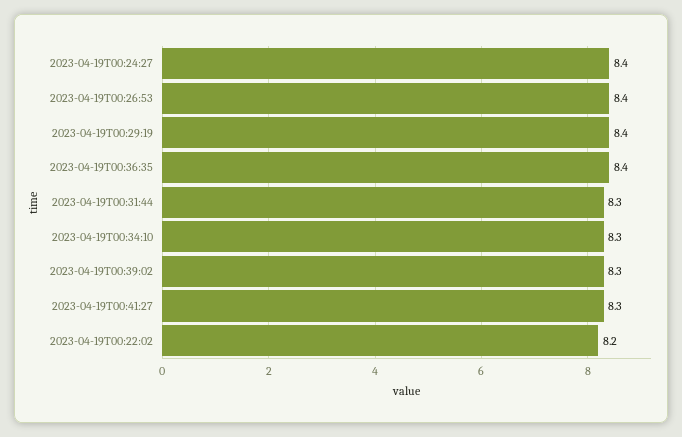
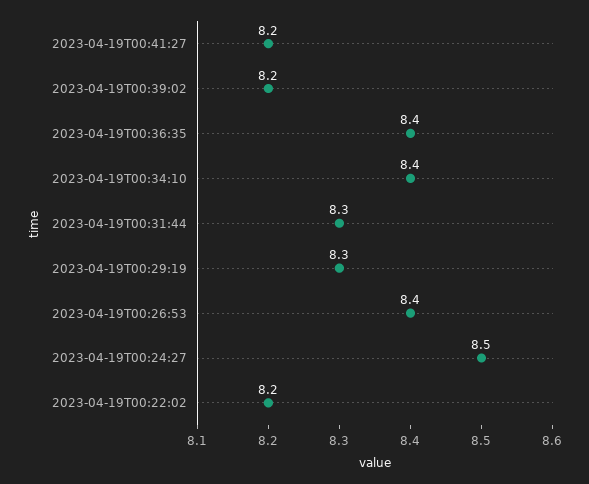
  {
-   "2023-04-19T00:24:27": 8.4,
+   "2023-04-19T00:24:27": 8.5,
    "2023-04-19T00:26:53": 8.4,
-   "2023-04-19T00:29:19": 8.4,
+   "2023-04-19T00:29:19": 8.3,
    "2023-04-19T00:36:35": 8.4,
    "2023-04-19T00:31:44": 8.3,
-   "2023-04-19T00:34:10": 8.3,
+   "2023-04-19T00:34:10": 8.4,
-   "2023-04-19T00:39:02": 8.3,
+   "2023-04-19T00:39:02": 8.2,
-   "2023-04-19T00:41:27": 8.3,
+   "2023-04-19T00:41:27": 8.2,
    "2023-04-19T00:22:02": 8.2
  }

